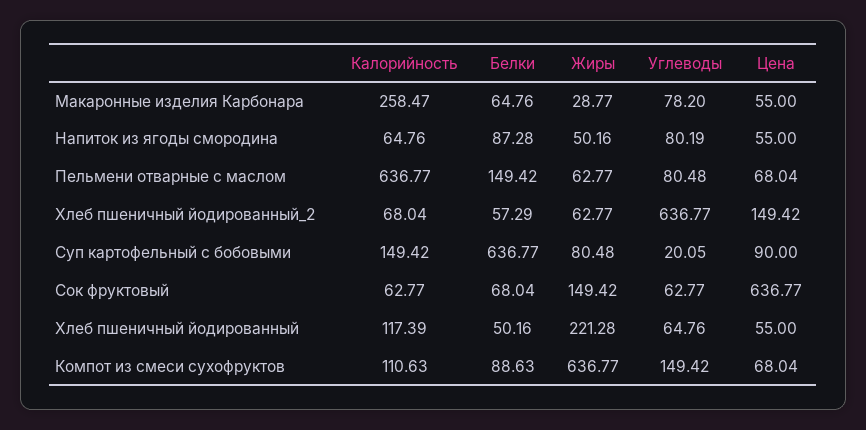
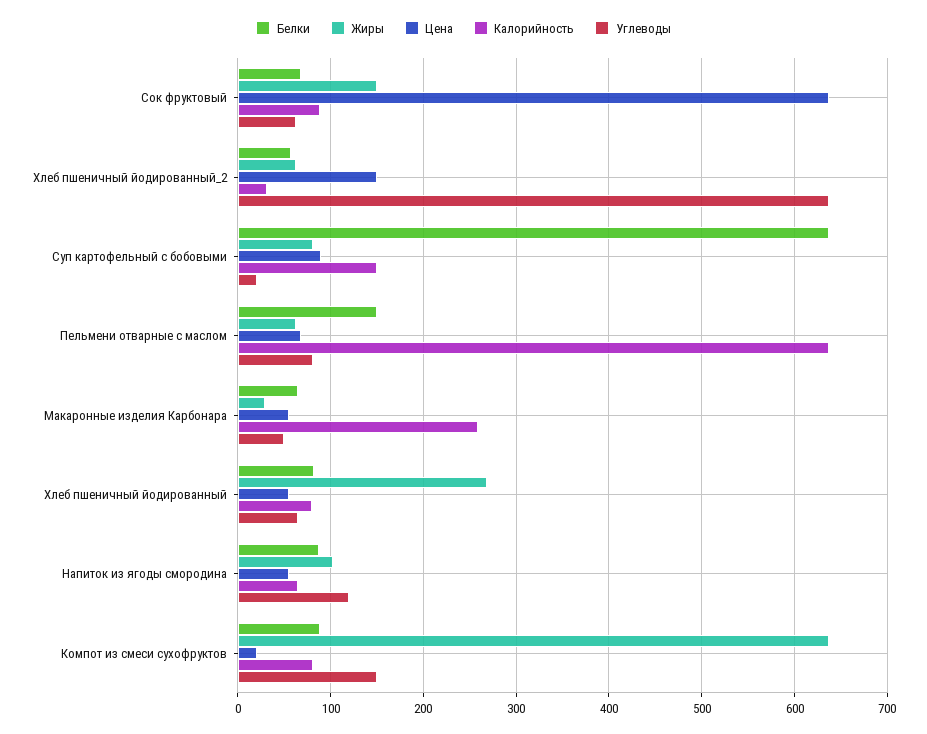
  {
    "Калорийность": {
      "Макаронные изделия Карбонара": 258.47,
      "Напиток из ягоды смородина": 64.76,
      "Пельмени отварные с маслом": 636.77,
-     "Хлеб пшеничный йодированный_2": 68.04,
+     "Хлеб пшеничный йодированный_2": 30,
      "Суп картофельный с бобовыми": 149.42,
-     "Сок фруктовый": 62.77,
+     "Сок фруктовый": 90,
-     "Хлеб пшеничный йодированный": 117.39,
+     "Хлеб пшеничный йодированный": 80,
-     "Компот из смеси сухофруктов": 110.63
+     "Компот из смеси сухофруктов": 80
    },
    "Белки": {
      "Макаронные изделия Карбонара": 64.76,
      "Напиток из ягоды смородина": 87.28,
      "Пельмени отварные с маслом": 149.42,
      "Хлеб пшеничный йодированный_2": 57.29,
      "Суп картофельный с бобовыми": 636.77,
      "Сок фруктовый": 68.04,
-     "Хлеб пшеничный йодированный": 50.16,
+     "Хлеб пшеничный йодированный": 80,
      "Компот из смеси сухофруктов": 88.63
    },
    "Жиры": {
      "Макаронные изделия Карбонара": 28.77,
-     "Напиток из ягоды смородина": 50.16,
+     "Напиток из ягоды смородина": 100,
      "Пельмени отварные с маслом": 62.77,
      "Хлеб пшеничный йодированный_2": 62.77,
      "Суп картофельный с бобовыми": 80.48,
      "Сок фруктовый": 149.42,
-     "Хлеб пшеничный йодированный": 221.28,
+     "Хлеб пшеничный йодированный": 270,
      "Компот из смеси сухофруктов": 636.77
    },
    "Углеводы": {
-     "Макаронные изделия Карбонара": 78.2,
+     "Макаронные изделия Карбонара": 50,
-     "Напиток из ягоды смородина": 80.19,
+     "Напиток из ягоды смородина": 120,
      "Пельмени отварные с маслом": 80.48,
      "Хлеб пшеничный йодированный_2": 636.77,
      "Суп картофельный с бобовыми": 20.05,
      "Сок фруктовый": 62.77,
      "Хлеб пшеничный йодированный": 64.76,
      "Компот из смеси сухофруктов": 149.42
    },
    "Цена": {
      "Макаронные изделия Карбонара": 55,
      "Напиток из ягоды смородина": 55,
      "Пельмени отварные с маслом": 68.04,
      "Хлеб пшеничный йодированный_2": 149.42,
      "Суп картофельный с бобовыми": 90,
      "Сок фруктовый": 636.77,
      "Хлеб пшеничный йодированный": 55,
-     "Компот из смеси сухофруктов": 68.04
+     "Компот из смеси сухофруктов": 20
    }
  }

